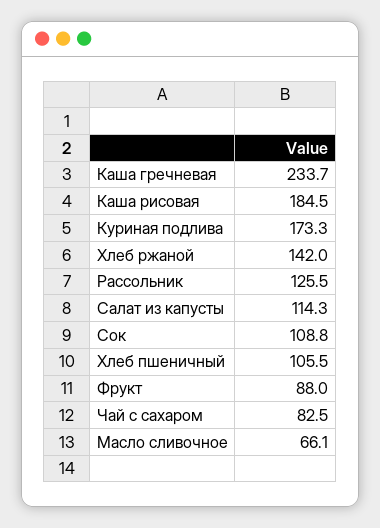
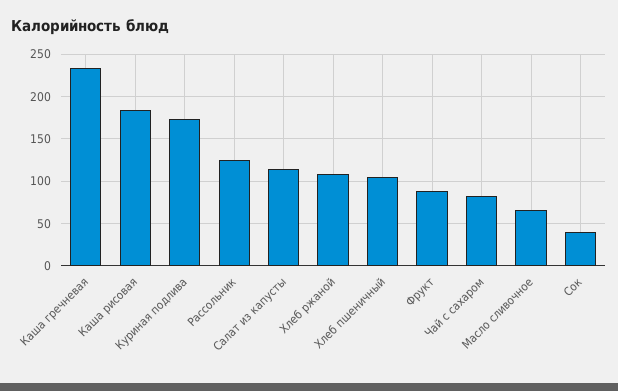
  {
    "Каша гречневая": 233.7,
    "Каша рисовая": 184.5,
    "Куриная подлива": 173.3,
-   "Хлеб ржаной": 142,
+   "Хлеб ржаной": 110,
    "Рассольник": 125.5,
    "Салат из капусты": 114.3,
-   "Сок": 108.8,
+   "Сок": 40,
    "Хлеб пшеничный": 105.5,
    "Фрукт": 88,
    "Чай с сахаром": 82.5,
    "Масло сливочное": 66.1
  }

